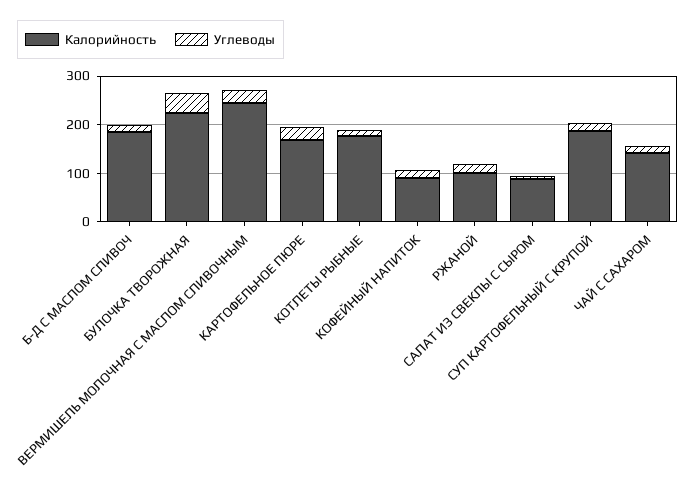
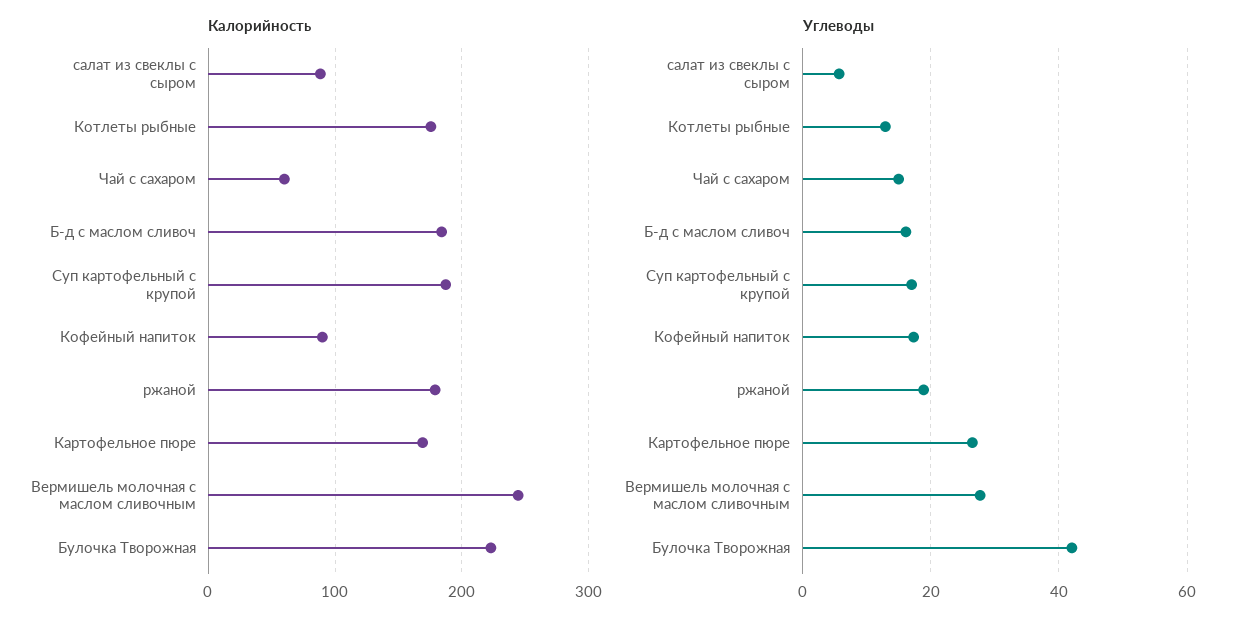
  {
    "Калорийность": {
      "Б-Д С МАСЛОМ СЛИВОЧ": 180,
      "БУЛОЧКА ТВОРОЖНАЯ": 220,
      "ВЕРМИШЕЛЬ МОЛОЧНАЯ С МАСЛОМ СЛИВОЧНЫМ": 240,
      "КАРТОФЕЛЬНОЕ ПЮРЕ": 170,
      "КОТЛЕТЫ РЫБНЫЕ": 180,
      "КОФЕЙНЫЙ НАПИТОК": 90,
-     "РЖАНОЙ": 100,
+     "РЖАНОЙ": 180,
      "САЛАТ ИЗ СВЕКЛЫ С СЫРОМ": 90,
      "СУП КАРТОФЕЛЬНЫЙ С КРУПОЙ": 190,
-     "ЧАЙ С САХАРОМ": 140
+     "ЧАЙ С САХАРОМ": 60
    },
    "Углеводы": {
      "Б-Д С МАСЛОМ СЛИВОЧ": 16,
      "БУЛОЧКА ТВОРОЖНАЯ": 42,
      "ВЕРМИШЕЛЬ МОЛОЧНАЯ С МАСЛОМ СЛИВОЧНЫМ": 28,
      "КАРТОФЕЛЬНОЕ ПЮРЕ": 26,
      "КОТЛЕТЫ РЫБНЫЕ": 12,
      "КОФЕЙНЫЙ НАПИТОК": 18,
      "РЖАНОЙ": 18,
      "САЛАТ ИЗ СВЕКЛЫ С СЫРОМ": 6,
      "СУП КАРТОФЕЛЬНЫЙ С КРУПОЙ": 18,
      "ЧАЙ С САХАРОМ": 14
    }
  }

